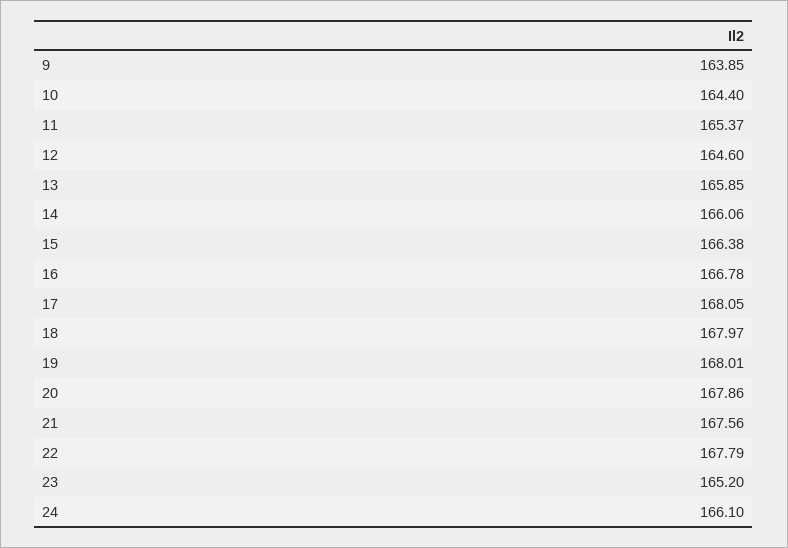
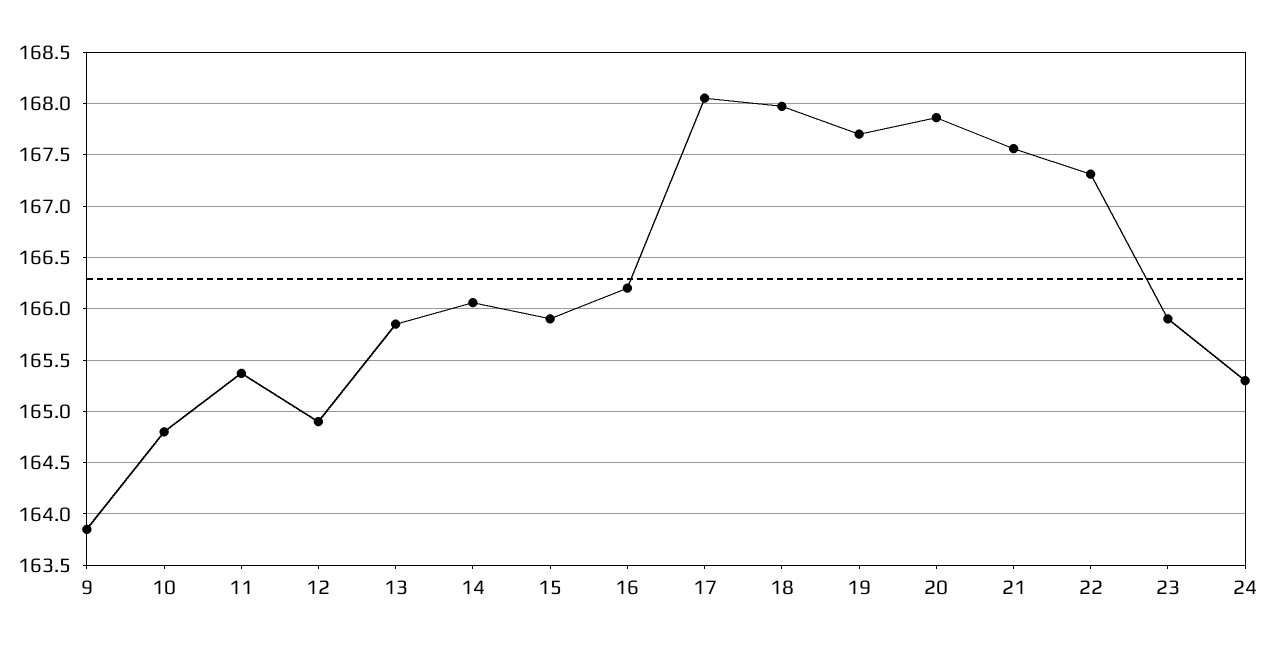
  {
    "9": 163.85,
-   "10": 164.4,
+   "10": 164.8,
    "11": 165.37,
-   "12": 164.6,
+   "12": 164.9,
    "13": 165.85,
    "14": 166.06,
-   "15": 166.38,
+   "15": 165.9,
-   "16": 166.78,
+   "16": 166.2,
    "17": 168.05,
    "18": 167.97,
-   "19": 168.01,
+   "19": 167.7,
    "20": 167.86,
    "21": 167.56,
-   "22": 167.79,
+   "22": 167.3,
-   "23": 165.2,
+   "23": 165.9,
-   "24": 166.1
+   "24": 165.3
  }

